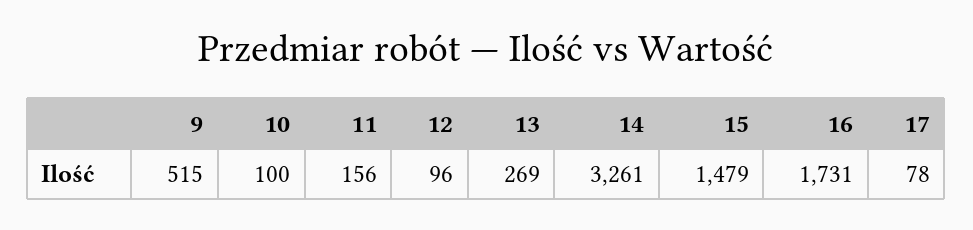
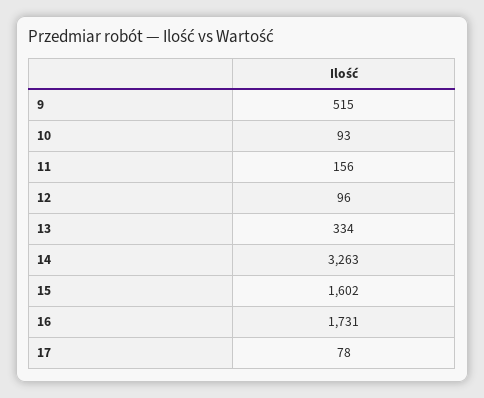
  {
    "9": 515,
-   "10": 100,
+   "10": 93,
    "11": 156,
    "12": 96,
-   "13": 269,
+   "13": 334,
-   "14": 3261,
+   "14": 3263,
-   "15": 1479,
+   "15": 1602,
    "16": 1731,
    "17": 78
  }

